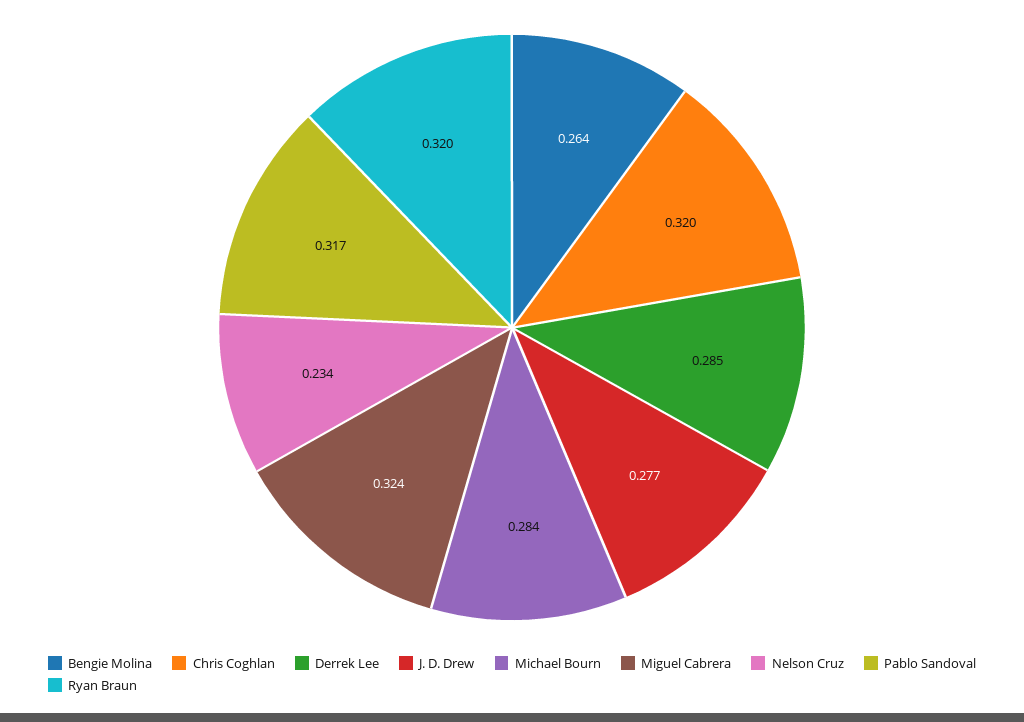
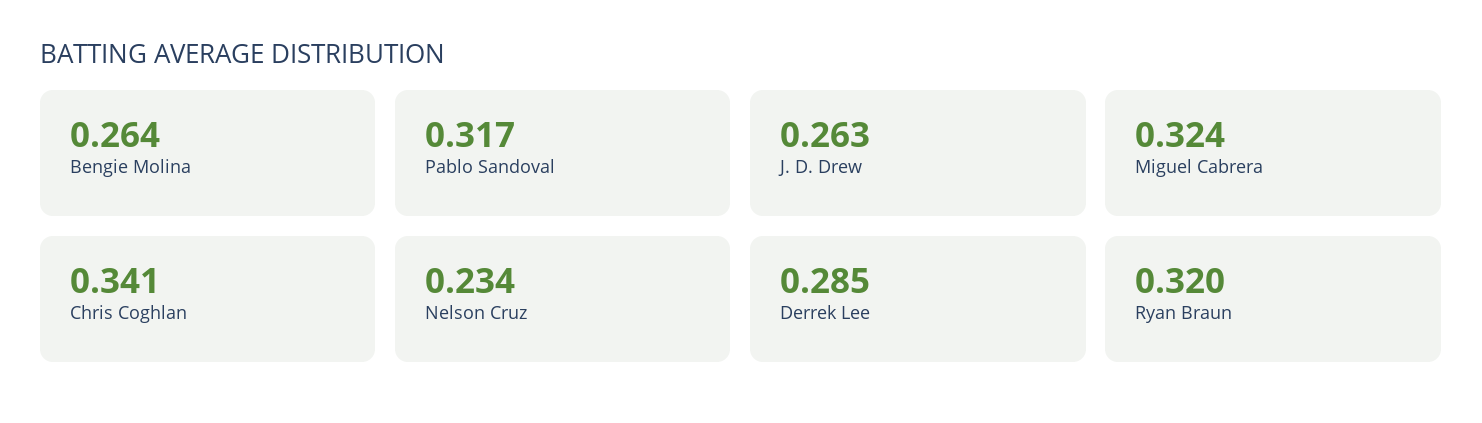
  {
    "Bengie Molina": 0.264,
-   "Chris Coghlan": 0.32,
+   "Chris Coghlan": 0.341,
    "Derrek Lee": 0.285,
-   "J. D. Drew": 0.277,
+   "J. D. Drew": 0.263,
-   "Michael Bourn": 0.284,
    "Miguel Cabrera": 0.324,
    "Nelson Cruz": 0.234,
    "Pablo Sandoval": 0.317,
    "Ryan Braun": 0.32
  }

